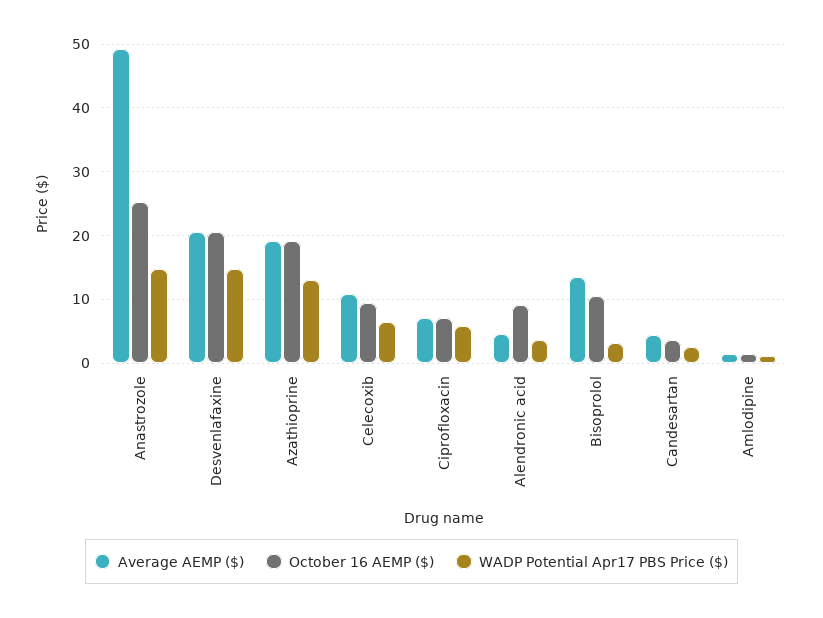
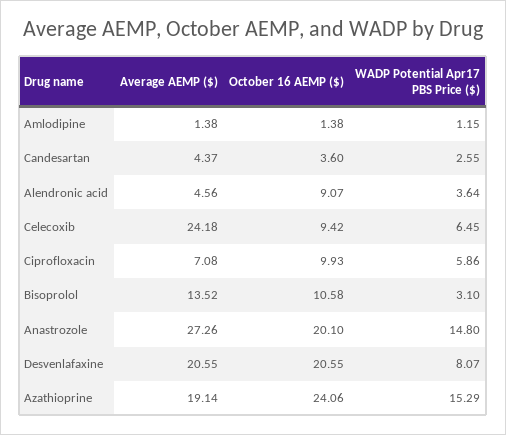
  {
    "Average AEMP ($)": {
-     "Anastrozole": 49,
+     "Anastrozole": 27.26,
      "Desvenlafaxine": 20.55,
      "Azathioprine": 19.14,
-     "Celecoxib": 11,
+     "Celecoxib": 24.18,
      "Ciprofloxacin": 7.08,
      "Alendronic acid": 4.56,
      "Bisoprolol": 13.52,
      "Candesartan": 4.37,
      "Amlodipine": 1.38
    },
    "October 16 AEMP ($)": {
-     "Anastrozole": 25,
+     "Anastrozole": 20.1,
      "Desvenlafaxine": 20.55,
-     "Azathioprine": 19,
+     "Azathioprine": 24.06,
      "Celecoxib": 9.42,
-     "Ciprofloxacin": 7,
+     "Ciprofloxacin": 9.93,
      "Alendronic acid": 9.07,
      "Bisoprolol": 10.58,
      "Candesartan": 3.6,
      "Amlodipine": 1.38
    },
    "WADP Potential Apr17 PBS Price ($)": {
      "Anastrozole": 14.8,
-     "Desvenlafaxine": 15,
+     "Desvenlafaxine": 8.07,
-     "Azathioprine": 13,
+     "Azathioprine": 15.29,
      "Celecoxib": 6.45,
      "Ciprofloxacin": 5.86,
      "Alendronic acid": 3.64,
      "Bisoprolol": 3.1,
      "Candesartan": 2.55,
      "Amlodipine": 1.15
    }
  }

